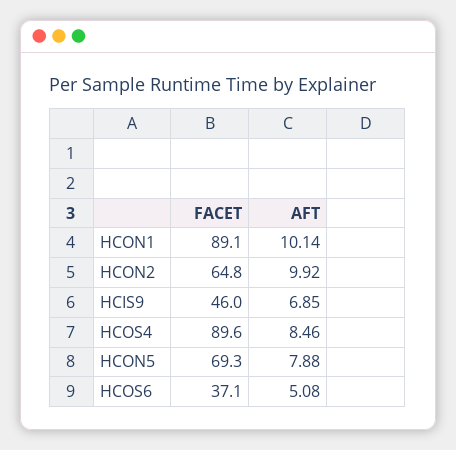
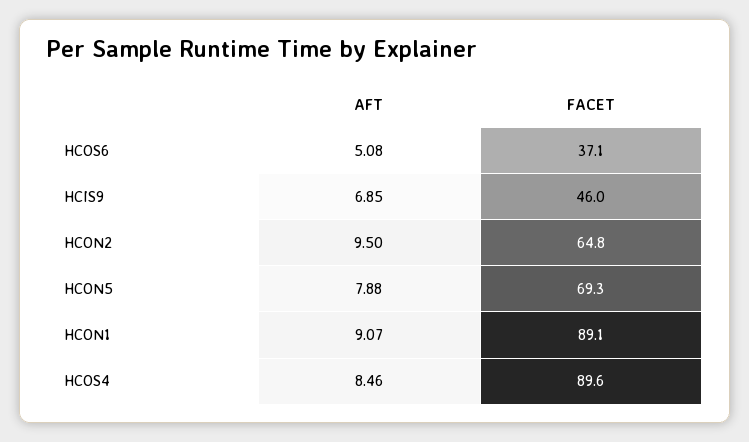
  {
    "FACET": {
      "HCON1": 89.1,
      "HCON2": 64.8,
      "HCIS9": 46,
      "HCOS4": 89.6,
      "HCON5": 69.3,
      "HCOS6": 37.1
    },
    "AFT": {
-     "HCON1": 10.14,
+     "HCON1": 9.07,
-     "HCON2": 9.92,
+     "HCON2": 9.5,
      "HCIS9": 6.85,
      "HCOS4": 8.46,
      "HCON5": 7.88,
      "HCOS6": 5.08
    }
  }

